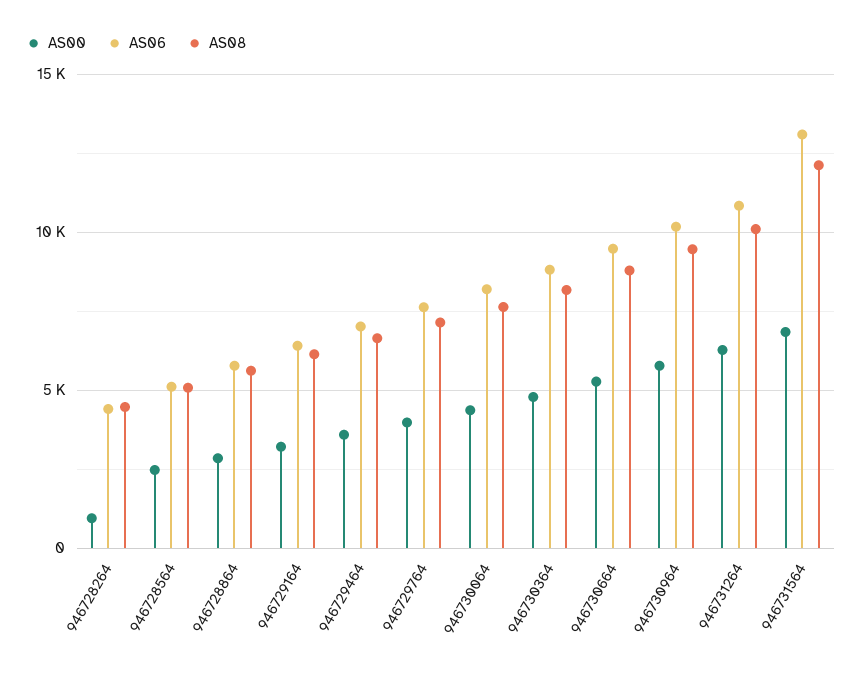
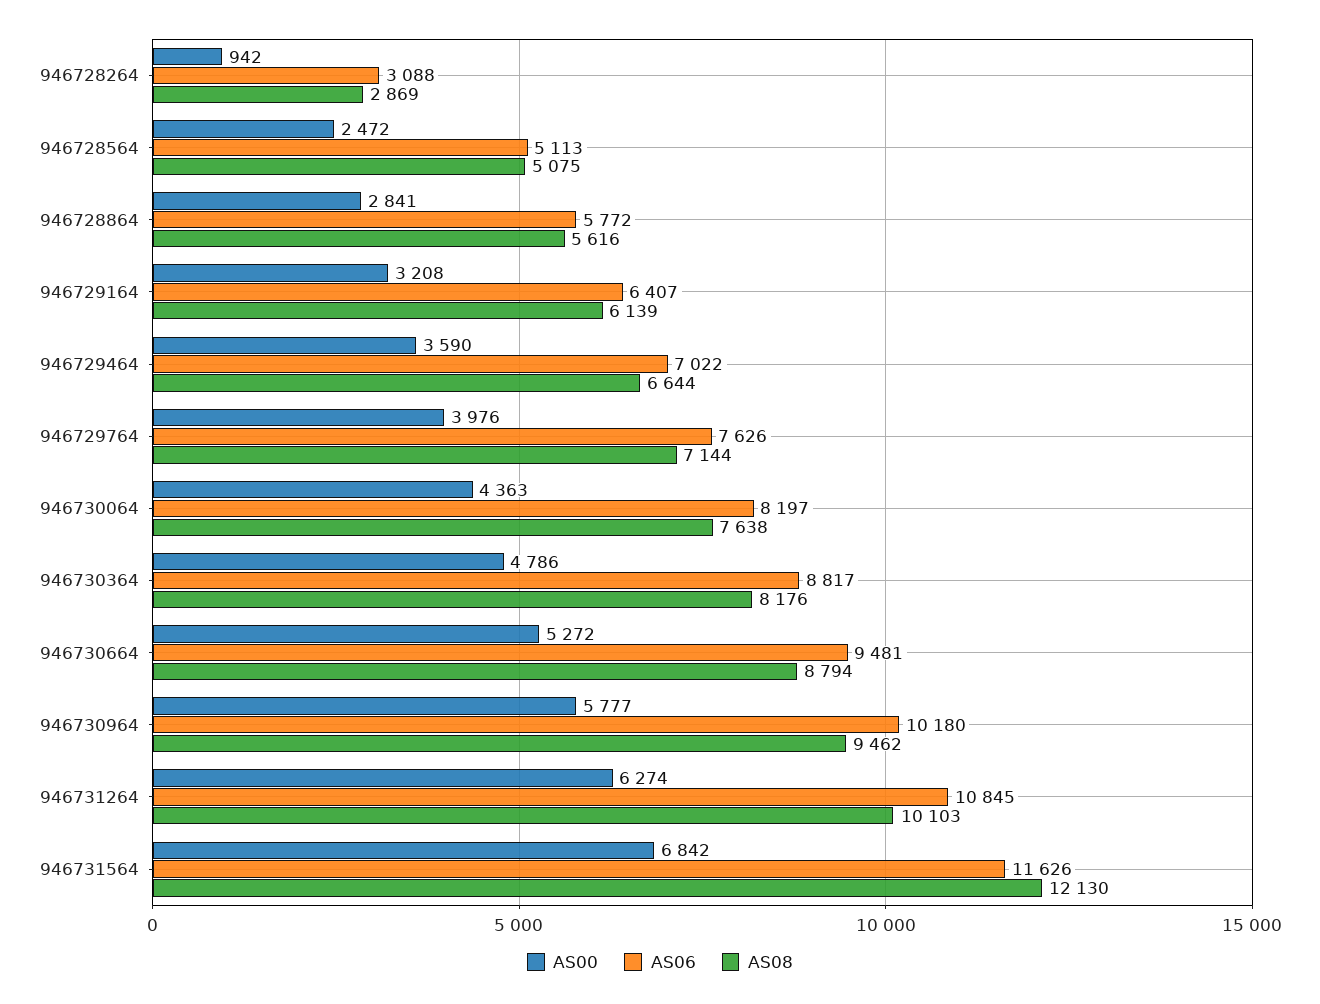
  {
    "AS00": {
      "946728264": 942,
      "946728564": 2472,
      "946728864": 2841,
      "946729164": 3208,
      "946729464": 3590,
      "946729764": 3976,
      "946730064": 4363,
      "946730364": 4786,
      "946730664": 5272,
      "946730964": 5777,
      "946731264": 6274,
      "946731564": 6842
    },
    "AS06": {
-     "946728264": 4500,
+     "946728264": 3088,
      "946728564": 5113,
      "946728864": 5772,
      "946729164": 6407,
      "946729464": 7022,
      "946729764": 7626,
      "946730064": 8197,
      "946730364": 8817,
      "946730664": 9481,
      "946730964": 10180,
      "946731264": 10845,
-     "946731564": 13000
+     "946731564": 11626
    },
    "AS08": {
-     "946728264": 4500,
+     "946728264": 2869,
      "946728564": 5075,
      "946728864": 5616,
      "946729164": 6139,
      "946729464": 6644,
      "946729764": 7144,
      "946730064": 7638,
      "946730364": 8176,
      "946730664": 8794,
      "946730964": 9462,
      "946731264": 10103,
      "946731564": 12130
    }
  }

